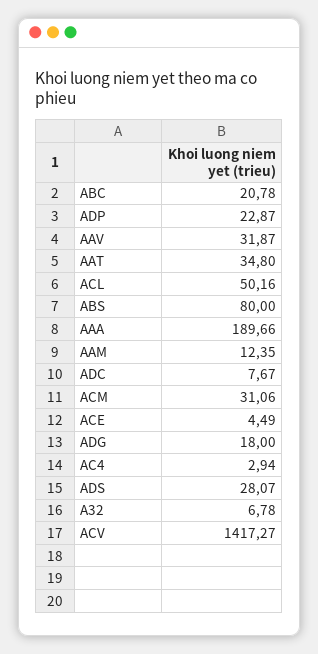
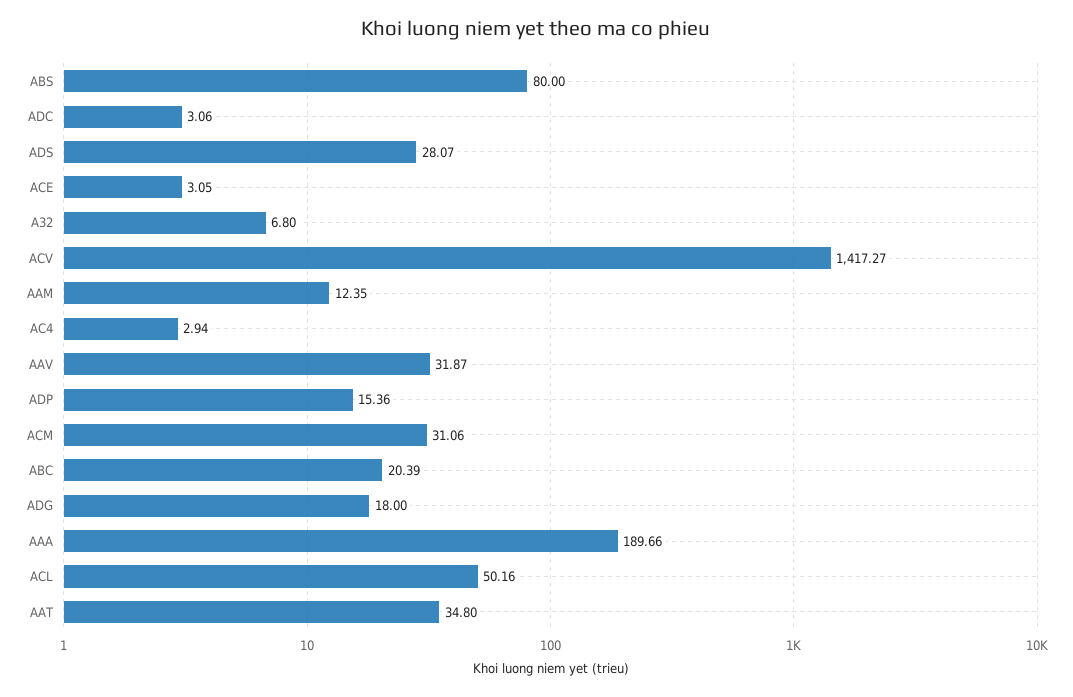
  {
-   "ABC": 20.78,
+   "ABC": 20.39,
-   "ADP": 22.87,
+   "ADP": 15.36,
    "AAV": 31.87,
    "AAT": 34.8,
    "ACL": 50.16,
    "ABS": 80,
    "AAA": 189.66,
    "AAM": 12.35,
-   "ADC": 7.67,
+   "ADC": 3.06,
    "ACM": 31.06,
-   "ACE": 4.49,
+   "ACE": 3.05,
    "ADG": 18,
    "AC4": 2.94,
    "ADS": 28.07,
-   "A32": 6.78,
+   "A32": 6.8,
    "ACV": 1417.27
  }

